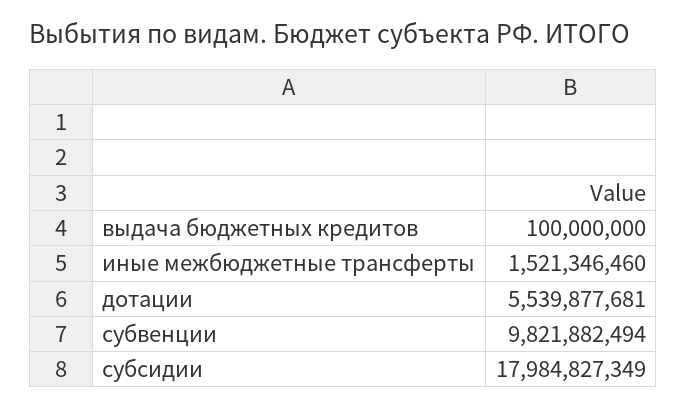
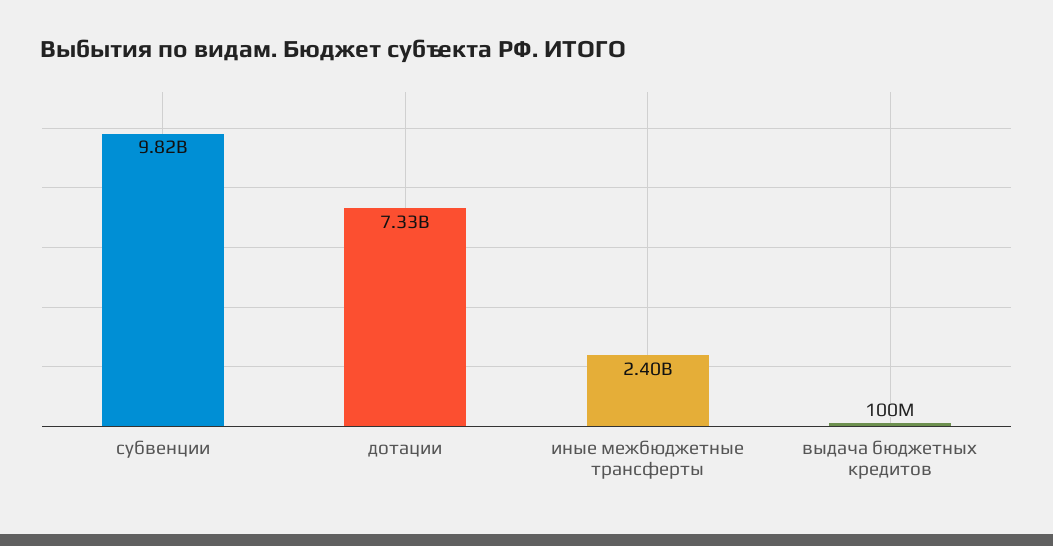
  {
    "выдача бюджетных кредитов": 100000000,
-   "иные межбюджетные трансферты": 1521346460,
+   "иные межбюджетные трансферты": 2400000000,
-   "дотации": 5539877681,
+   "дотации": 7330000000,
-   "субвенции": 9821882494,
+   "субвенции": 9821882494
-   "субсидии": 17984827349
  }

